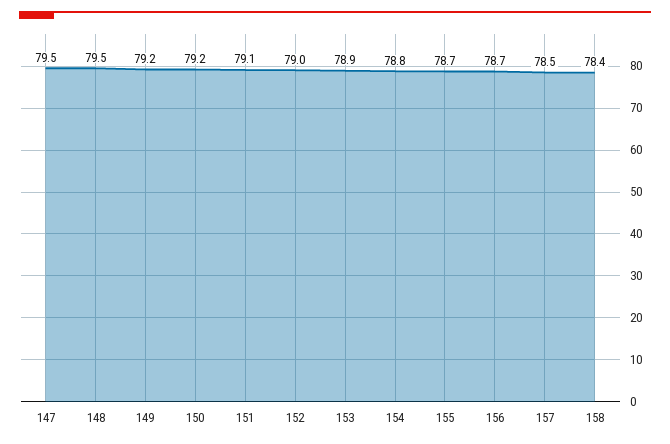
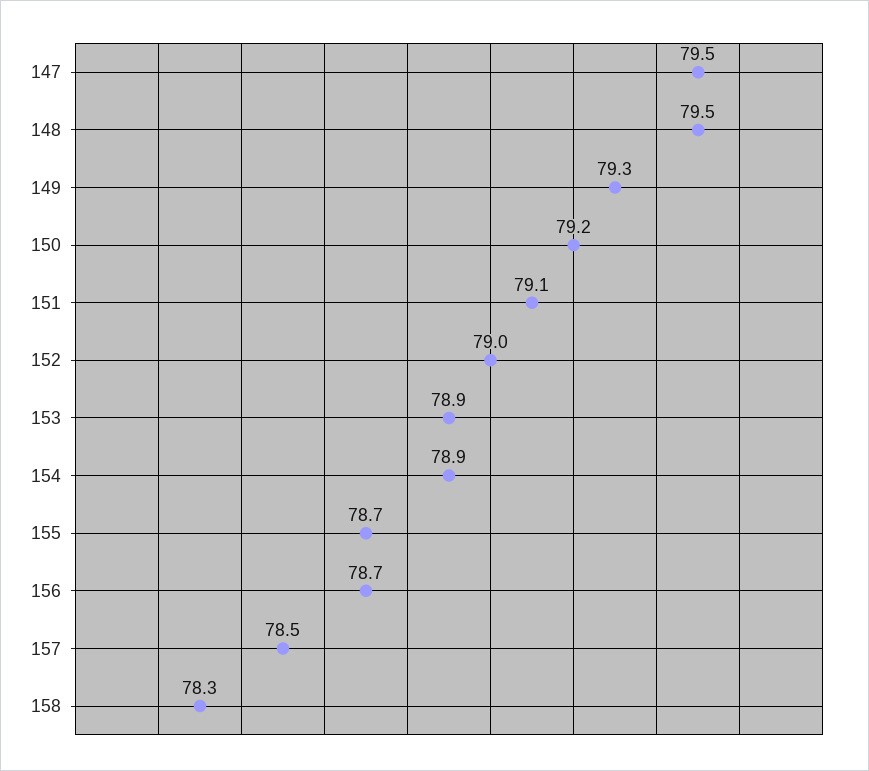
  {
    "147": 79.5,
    "148": 79.5,
-   "149": 79.2,
+   "149": 79.3,
    "150": 79.2,
    "151": 79.1,
    "152": 79,
    "153": 78.9,
-   "154": 78.8,
+   "154": 78.9,
    "155": 78.7,
    "156": 78.7,
    "157": 78.5,
-   "158": 78.4
+   "158": 78.3
  }

